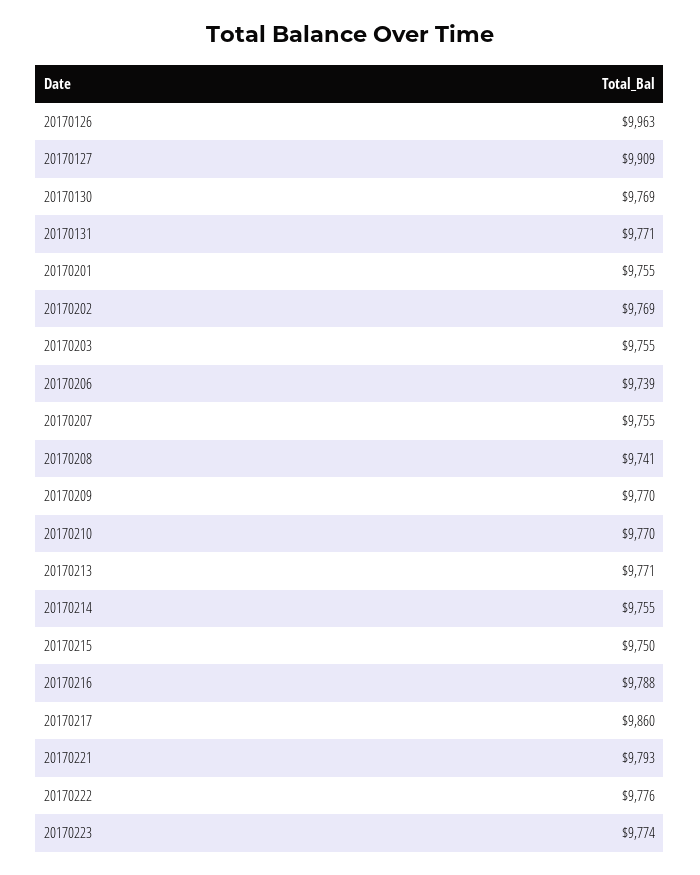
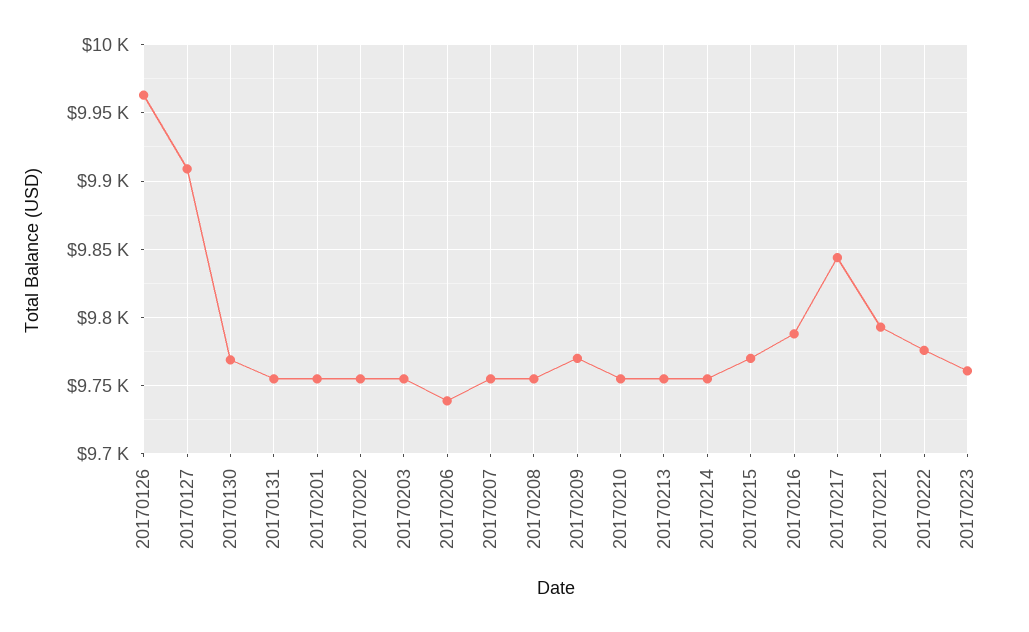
  {
    "20170126": 9963,
    "20170127": 9909,
    "20170130": 9769,
-   "20170131": 9771,
+   "20170131": 9755,
    "20170201": 9755,
-   "20170202": 9769,
+   "20170202": 9755,
    "20170203": 9755,
    "20170206": 9739,
    "20170207": 9755,
-   "20170208": 9741,
+   "20170208": 9755,
    "20170209": 9770,
-   "20170210": 9770,
+   "20170210": 9755,
-   "20170213": 9771,
+   "20170213": 9755,
    "20170214": 9755,
-   "20170215": 9750,
+   "20170215": 9770,
    "20170216": 9788,
-   "20170217": 9860,
+   "20170217": 9845,
    "20170221": 9793,
    "20170222": 9776,
-   "20170223": 9774
+   "20170223": 9760
  }

